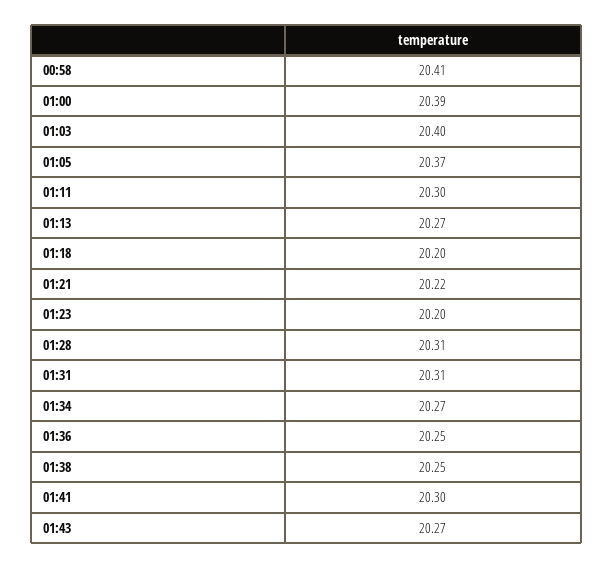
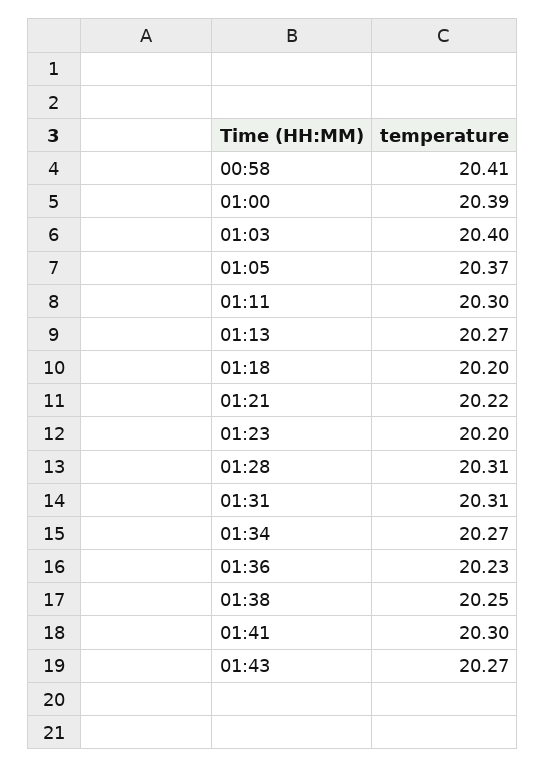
  {
    "00:58": 20.41,
    "01:00": 20.39,
    "01:03": 20.4,
    "01:05": 20.37,
    "01:11": 20.3,
    "01:13": 20.27,
    "01:18": 20.2,
    "01:21": 20.22,
    "01:23": 20.2,
    "01:28": 20.31,
    "01:31": 20.31,
    "01:34": 20.27,
-   "01:36": 20.25,
+   "01:36": 20.23,
    "01:38": 20.25,
    "01:41": 20.3,
    "01:43": 20.27
  }

